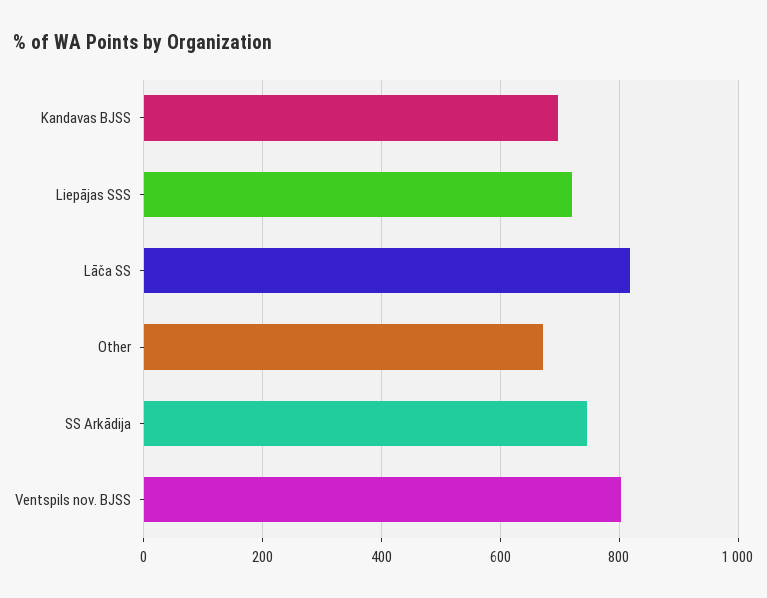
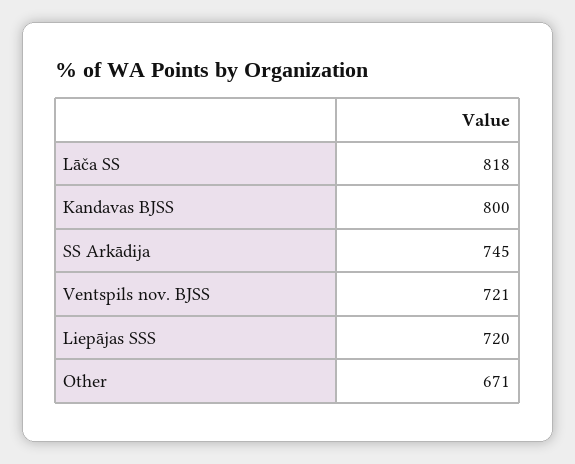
  {
-   "Kandavas BJSS": 700,
+   "Kandavas BJSS": 800,
    "Liepājas SSS": 720,
    "Lāča SS": 818,
    "Other": 671,
    "SS Arkādija": 745,
-   "Ventspils nov. BJSS": 800
+   "Ventspils nov. BJSS": 721
  }

